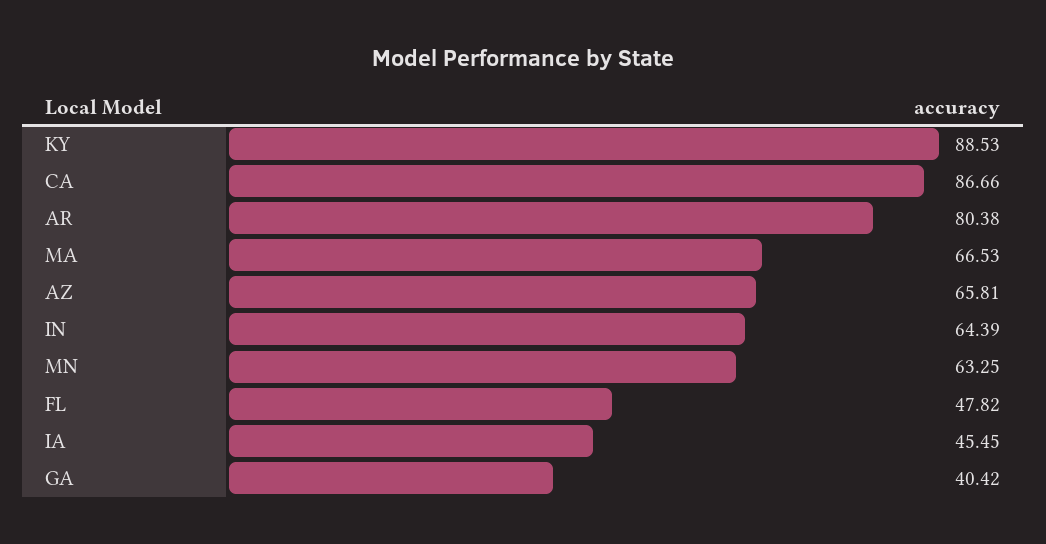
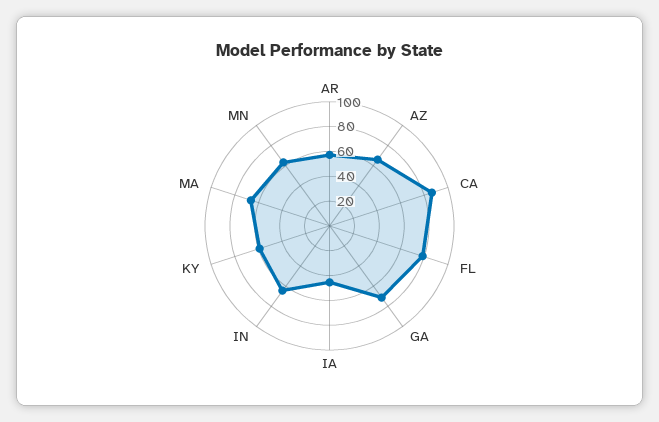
  {
-   "KY": 88.53,
+   "KY": 60,
    "CA": 86.66,
-   "AR": 80.38,
+   "AR": 60,
    "MA": 66.53,
    "AZ": 65.81,
    "IN": 64.39,
    "MN": 63.25,
-   "FL": 47.82,
+   "FL": 80,
    "IA": 45.45,
-   "GA": 40.42
+   "GA": 70
  }

